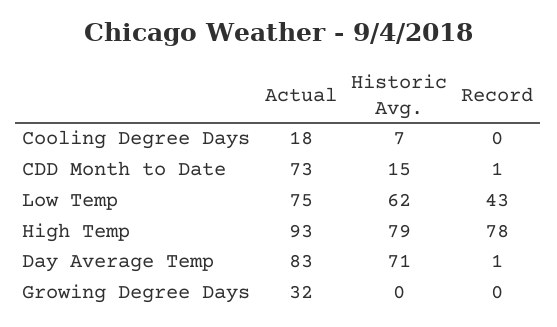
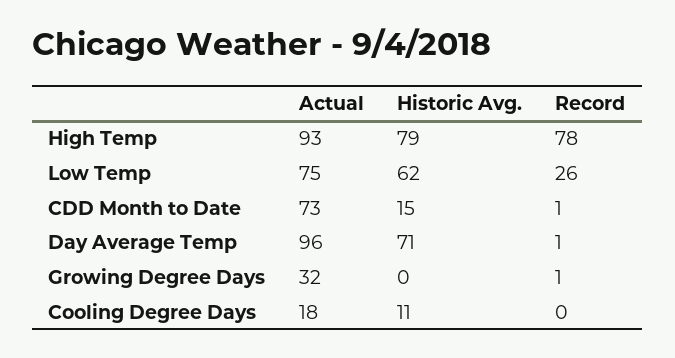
  {
    "Actual": {
      "Cooling Degree Days": 18,
      "CDD Month to Date": 73,
      "Low Temp": 75,
      "High Temp": 93,
-     "Day Average Temp": 83,
+     "Day Average Temp": 96,
      "Growing Degree Days": 32
    },
    "Historic Avg.": {
-     "Cooling Degree Days": 7,
+     "Cooling Degree Days": 11,
      "CDD Month to Date": 15,
      "Low Temp": 62,
      "High Temp": 79,
      "Day Average Temp": 71,
      "Growing Degree Days": 0
    },
    "Record": {
      "Cooling Degree Days": 0,
      "CDD Month to Date": 1,
-     "Low Temp": 43,
+     "Low Temp": 26,
      "High Temp": 78,
      "Day Average Temp": 1,
-     "Growing Degree Days": 0
+     "Growing Degree Days": 1
    }
  }

